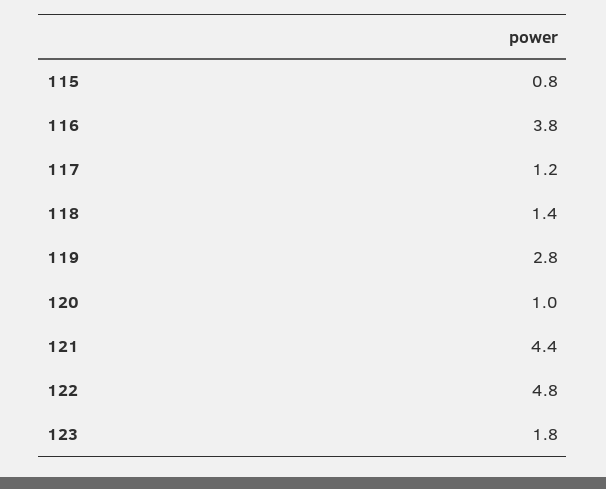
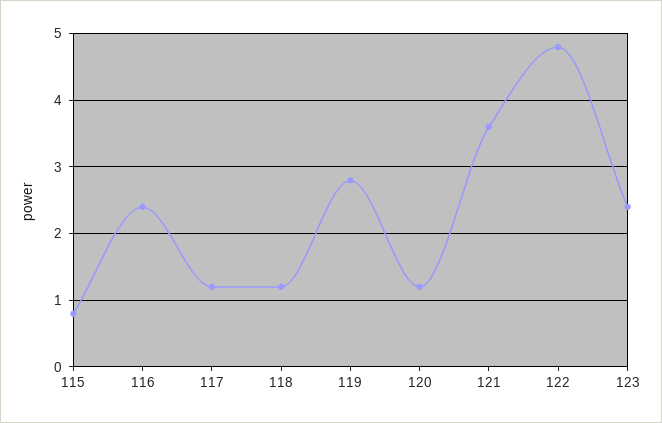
  {
    "115": 0.8,
-   "116": 3.8,
+   "116": 2.4,
    "117": 1.2,
-   "118": 1.4,
+   "118": 1.2,
    "119": 2.8,
-   "120": 1,
+   "120": 1.2,
-   "121": 4.4,
+   "121": 3.6,
    "122": 4.8,
-   "123": 1.8
+   "123": 2.4
  }

